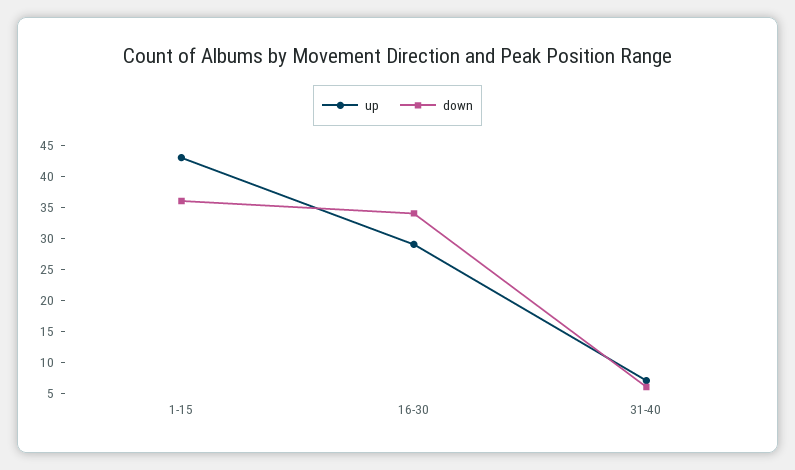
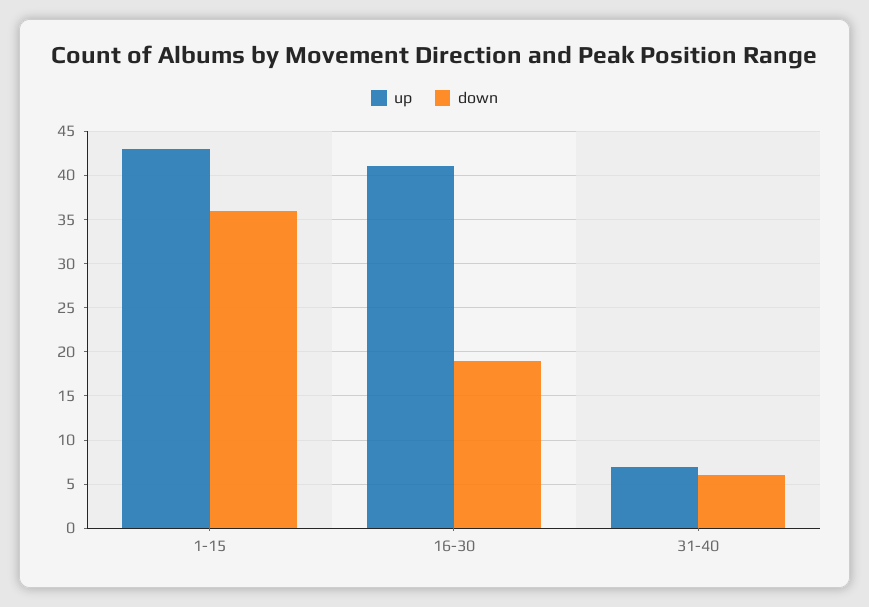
  {
    "up": {
      "1-15": 43,
-     "16-30": 30,
+     "16-30": 41,
      "31-40": 7
    },
    "down": {
      "1-15": 36,
-     "16-30": 35,
+     "16-30": 19,
      "31-40": 6
    }
  }

